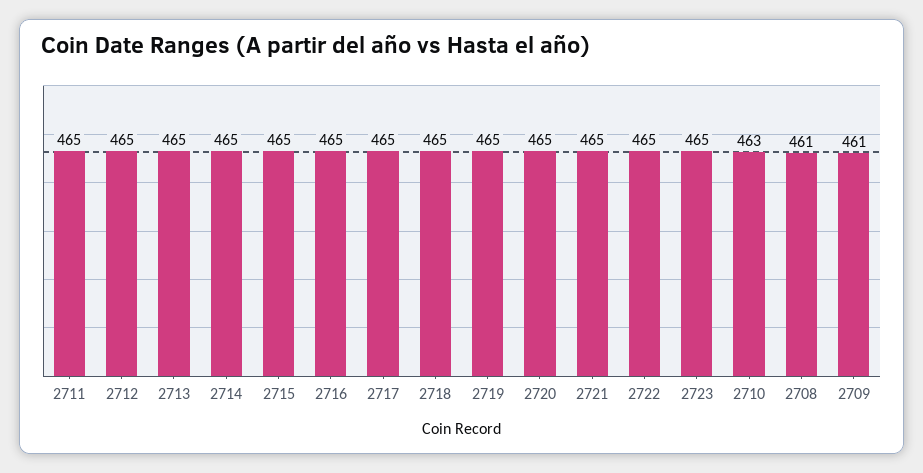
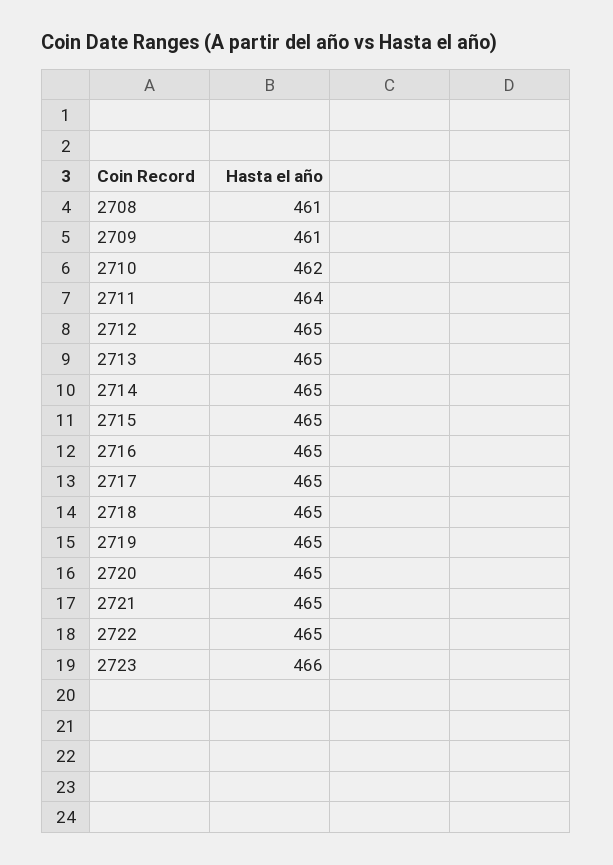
  {
-   "2711": 465,
+   "2711": 464,
    "2712": 465,
    "2713": 465,
    "2714": 465,
    "2715": 465,
    "2716": 465,
    "2717": 465,
    "2718": 465,
    "2719": 465,
    "2720": 465,
    "2721": 465,
    "2722": 465,
-   "2723": 465,
+   "2723": 466,
-   "2710": 463,
+   "2710": 462,
    "2708": 461,
    "2709": 461
  }

